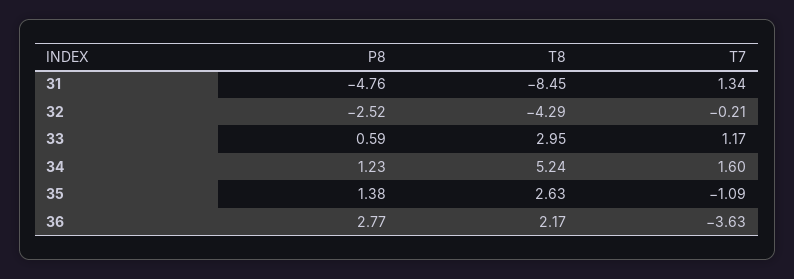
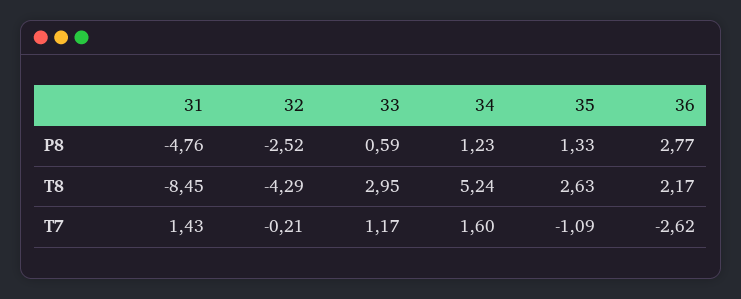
  {
    "P8": {
      "31": -4.76,
      "32": -2.52,
      "33": 0.59,
      "34": 1.23,
-     "35": 1.38,
+     "35": 1.33,
      "36": 2.77
    },
    "T8": {
      "31": -8.45,
      "32": -4.29,
      "33": 2.95,
      "34": 5.24,
      "35": 2.63,
      "36": 2.17
    },
    "T7": {
-     "31": 1.34,
+     "31": 1.43,
      "32": -0.21,
      "33": 1.17,
      "34": 1.6,
      "35": -1.09,
-     "36": -3.63
+     "36": -2.62
    }
  }

